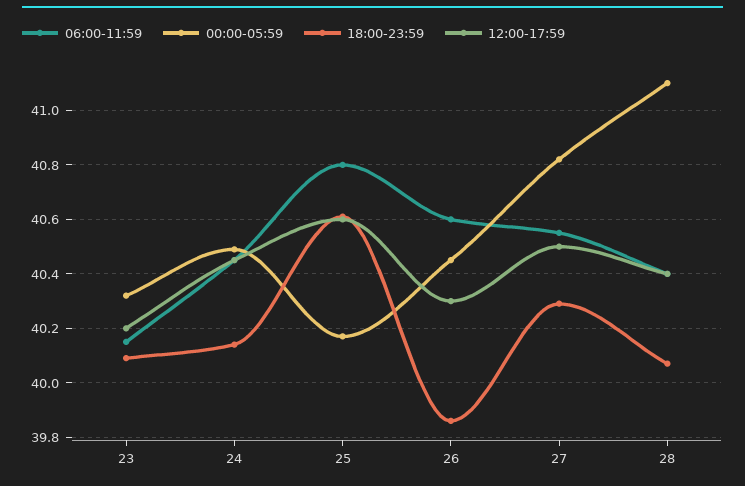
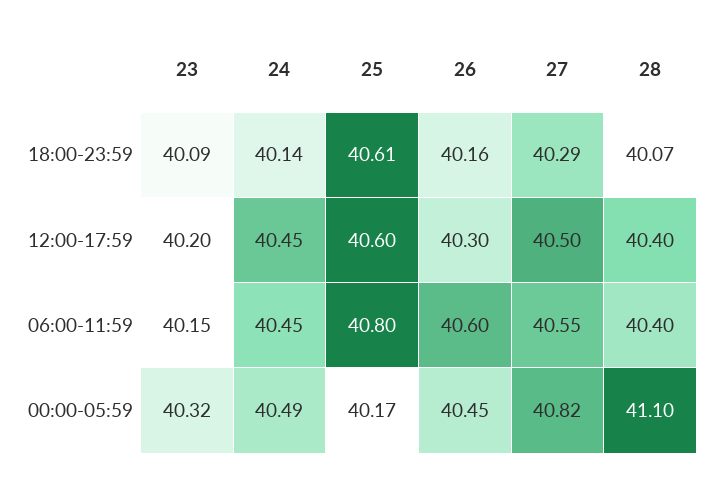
  {
    "06:00-11:59": {
      "23": 40.15,
      "24": 40.45,
      "25": 40.8,
      "26": 40.6,
      "27": 40.55,
      "28": 40.4
    },
    "00:00-05:59": {
      "23": 40.32,
      "24": 40.49,
      "25": 40.17,
      "26": 40.45,
      "27": 40.82,
      "28": 41.1
    },
    "18:00-23:59": {
      "23": 40.09,
      "24": 40.14,
      "25": 40.61,
-     "26": 39.85,
+     "26": 40.16,
      "27": 40.29,
      "28": 40.07
    },
    "12:00-17:59": {
      "23": 40.2,
      "24": 40.45,
      "25": 40.6,
      "26": 40.3,
      "27": 40.5,
      "28": 40.4
    }
  }

